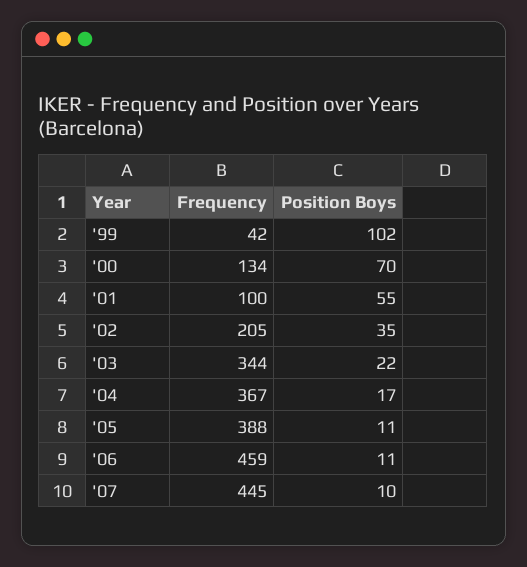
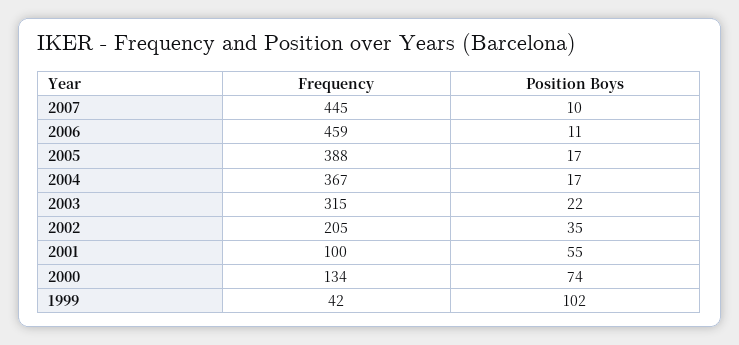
  {
    "Frequency": {
      "'99": 42,
      "'00": 134,
      "'01": 100,
      "'02": 205,
-     "'03": 344,
+     "'03": 315,
      "'04": 367,
      "'05": 388,
      "'06": 459,
      "'07": 445
    },
    "Position Boys": {
      "'99": 102,
-     "'00": 70,
+     "'00": 74,
      "'01": 55,
      "'02": 35,
      "'03": 22,
      "'04": 17,
-     "'05": 11,
+     "'05": 17,
      "'06": 11,
      "'07": 10
    }
  }

